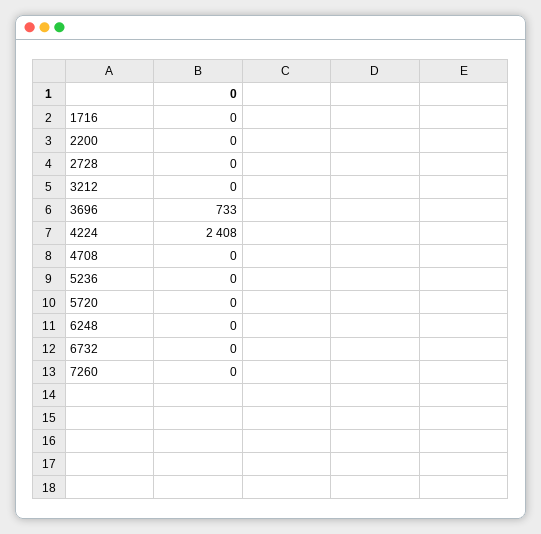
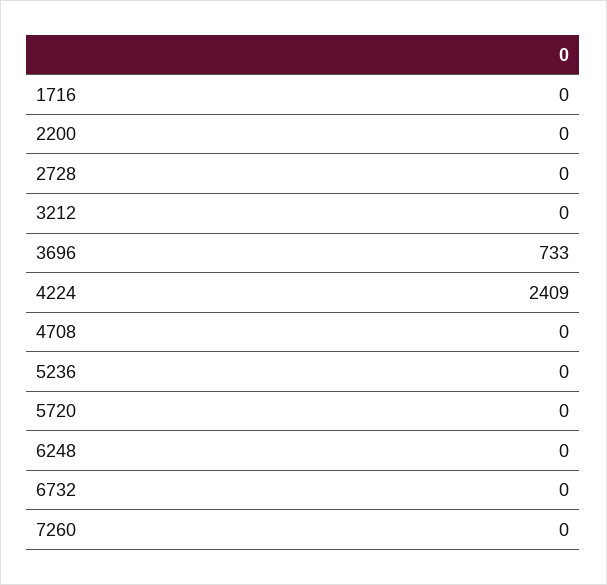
  {
    "1716": 0,
    "2200": 0,
    "2728": 0,
    "3212": 0,
    "3696": 733,
-   "4224": 2408,
+   "4224": 2409,
    "4708": 0,
    "5236": 0,
    "5720": 0,
    "6248": 0,
    "6732": 0,
    "7260": 0
  }

